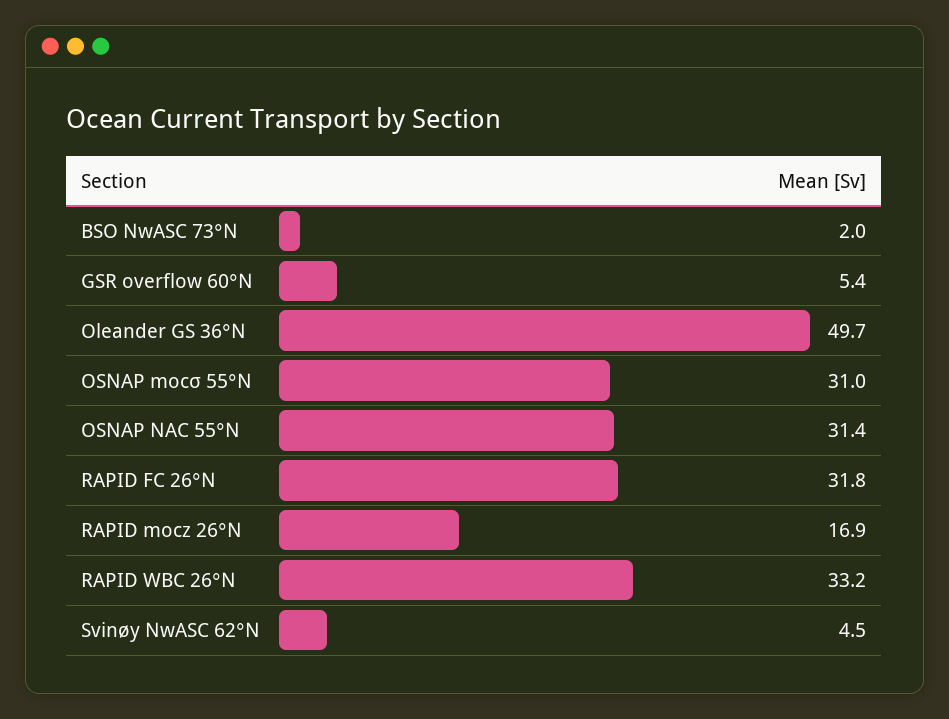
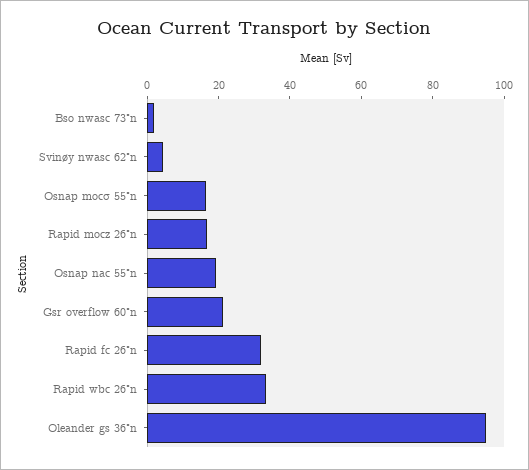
  {
    "BSO NwASC 73°N": 2,
-   "GSR overflow 60°N": 5.4,
+   "GSR overflow 60°N": 20,
-   "Oleander GS 36°N": 49.7,
+   "Oleander GS 36°N": 95,
-   "OSNAP mocσ 55°N": 31,
+   "OSNAP mocσ 55°N": 15,
-   "OSNAP NAC 55°N": 31.4,
+   "OSNAP NAC 55°N": 20,
    "RAPID FC 26°N": 31.8,
    "RAPID mocz 26°N": 16.9,
    "RAPID WBC 26°N": 33.2,
    "Svinøy NwASC 62°N": 4.5
  }

